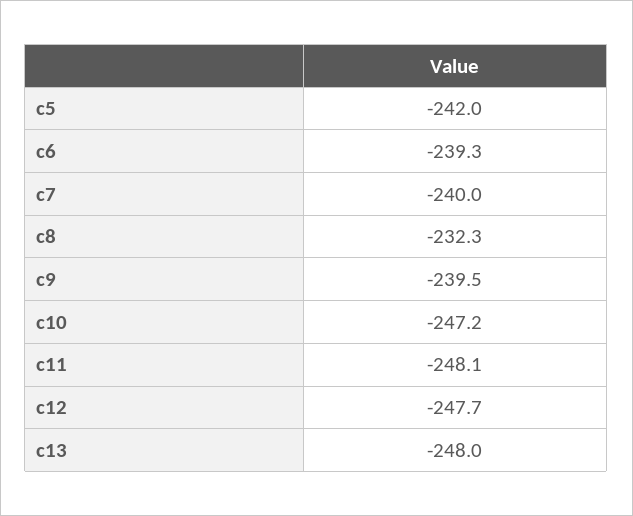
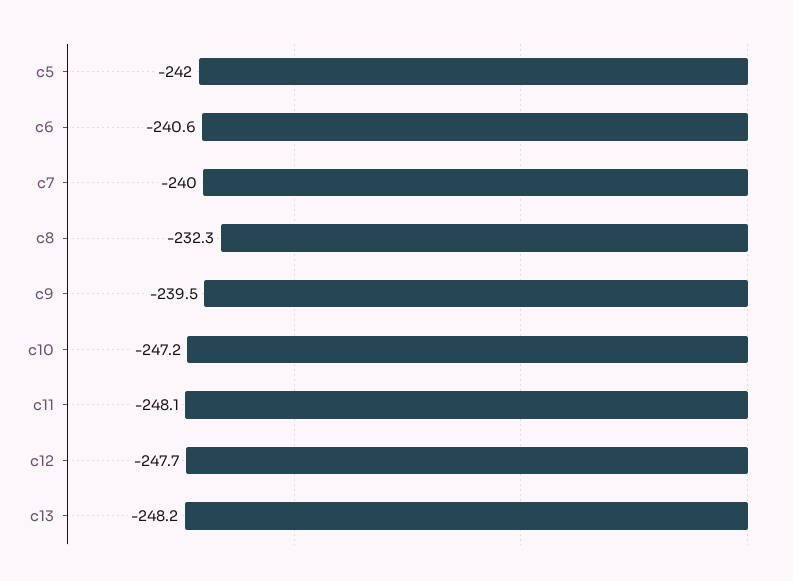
  {
    "c5": -242,
-   "c6": -239.3,
+   "c6": -240.6,
    "c7": -240,
    "c8": -232.3,
    "c9": -239.5,
    "c10": -247.2,
    "c11": -248.1,
    "c12": -247.7,
-   "c13": -248
+   "c13": -248.2
  }

